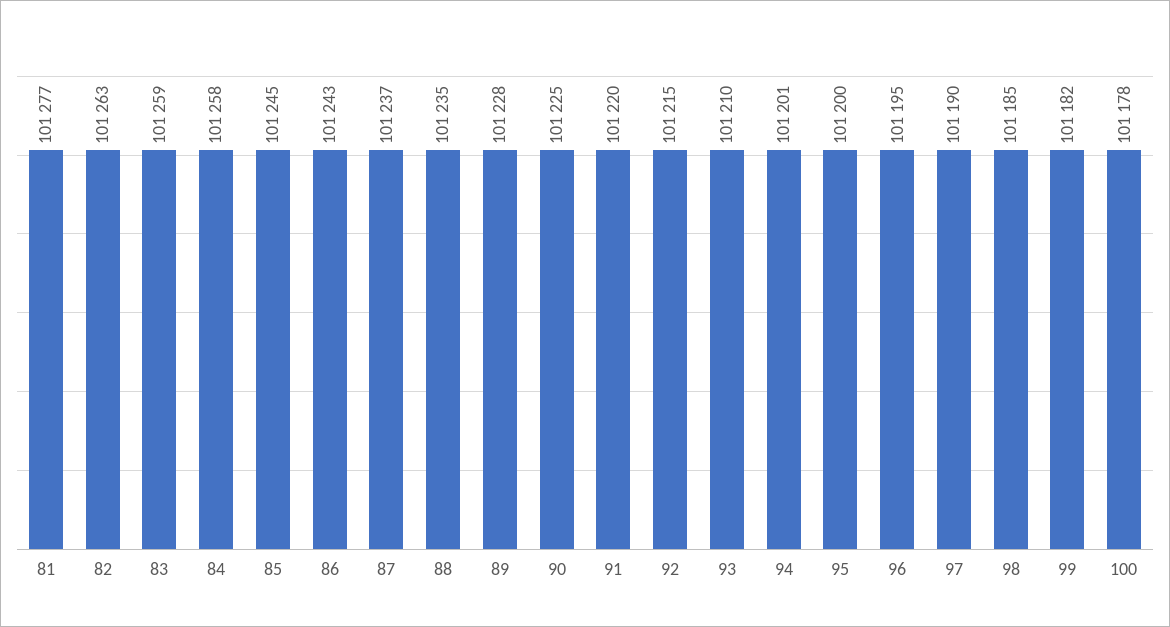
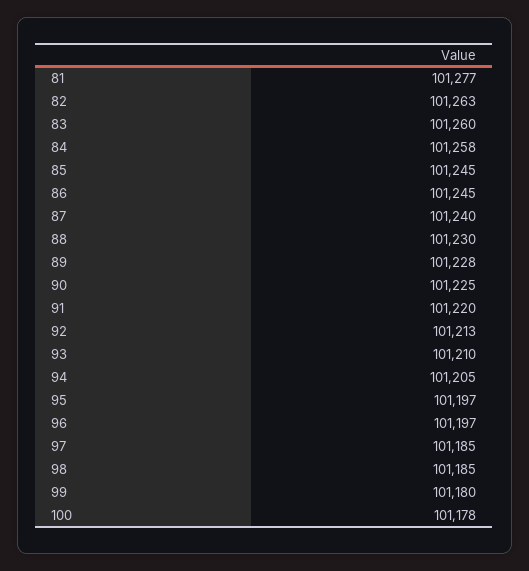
  {
    "81": 101277,
    "82": 101263,
-   "83": 101259,
+   "83": 101260,
    "84": 101258,
    "85": 101245,
-   "86": 101243,
+   "86": 101245,
-   "87": 101237,
+   "87": 101240,
-   "88": 101235,
+   "88": 101230,
    "89": 101228,
    "90": 101225,
    "91": 101220,
-   "92": 101215,
+   "92": 101213,
    "93": 101210,
-   "94": 101201,
+   "94": 101205,
-   "95": 101200,
+   "95": 101197,
-   "96": 101195,
+   "96": 101197,
-   "97": 101190,
+   "97": 101185,
    "98": 101185,
-   "99": 101182,
+   "99": 101180,
    "100": 101178
  }

